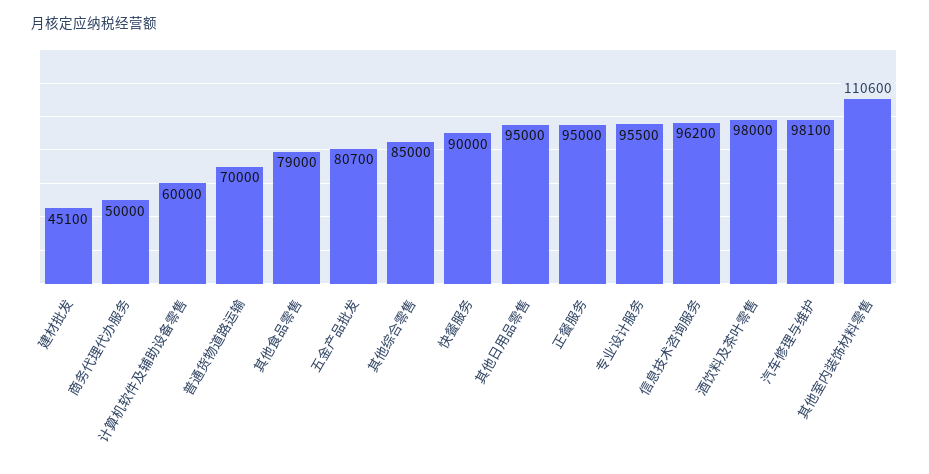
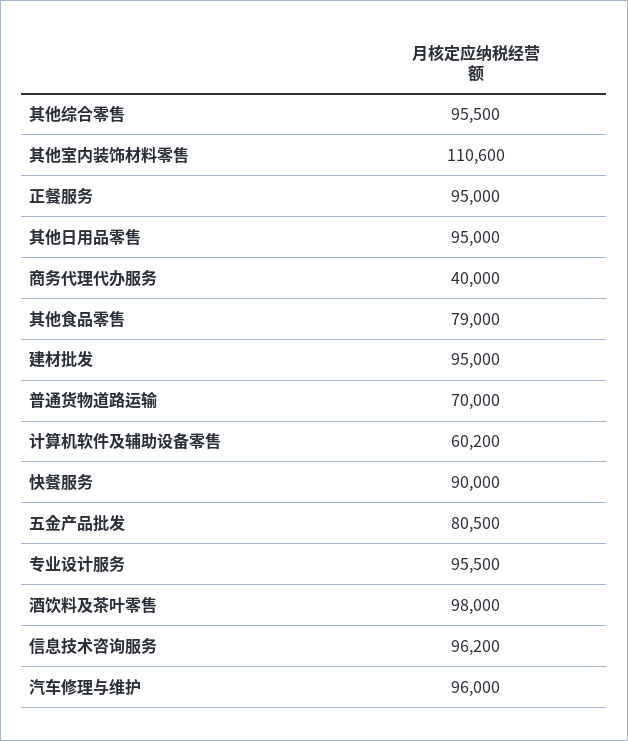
  {
-   "建材批发": 45100,
+   "建材批发": 95000,
-   "商务代理代办服务": 50000,
+   "商务代理代办服务": 40000,
-   "计算机软件及辅助设备零售": 60000,
+   "计算机软件及辅助设备零售": 60200,
    "普通货物道路运输": 70000,
    "其他食品零售": 79000,
-   "五金产品批发": 80700,
+   "五金产品批发": 80500,
-   "其他综合零售": 85000,
+   "其他综合零售": 95500,
    "快餐服务": 90000,
    "其他日用品零售": 95000,
    "正餐服务": 95000,
    "专业设计服务": 95500,
    "信息技术咨询服务": 96200,
    "酒饮料及茶叶零售": 98000,
-   "汽车修理与维护": 98100,
+   "汽车修理与维护": 96000,
    "其他室内装饰材料零售": 110600
  }

